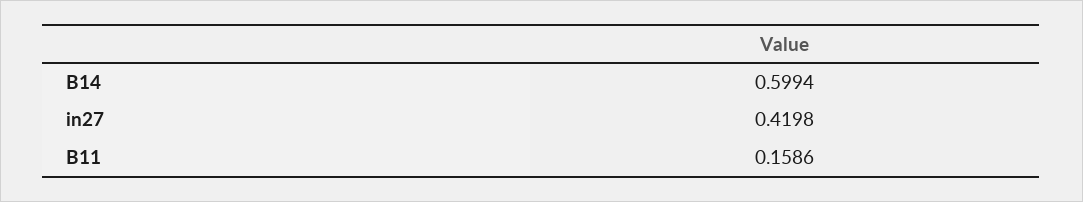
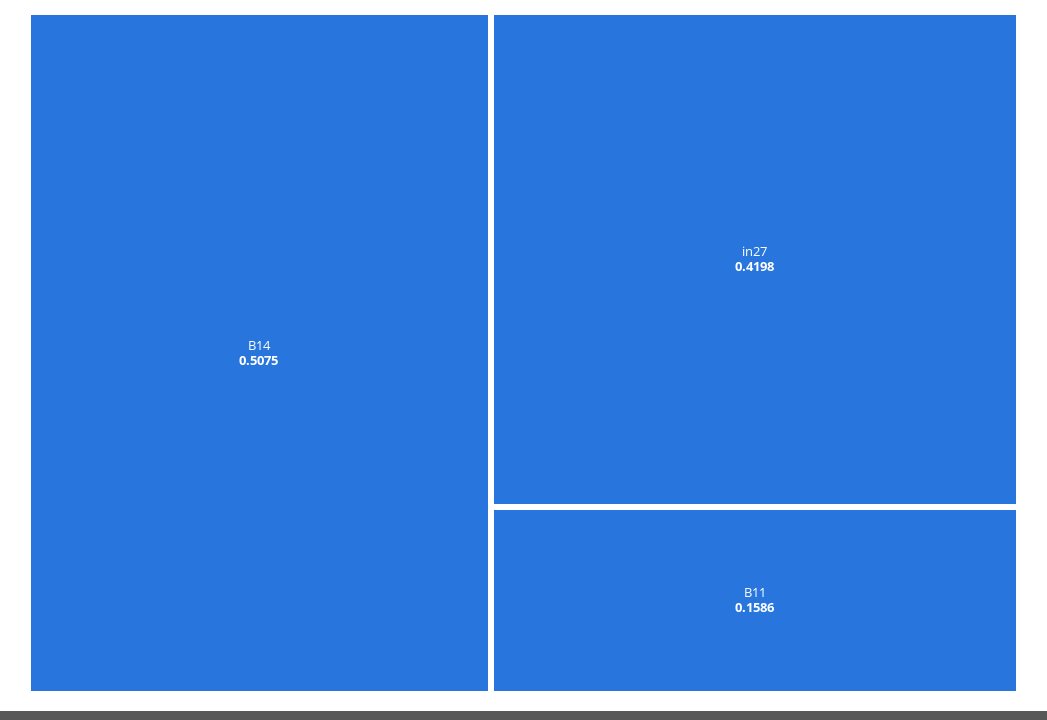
  {
-   "B14": 0.5994,
+   "B14": 0.5075,
    "in27": 0.4198,
    "B11": 0.1586
  }

